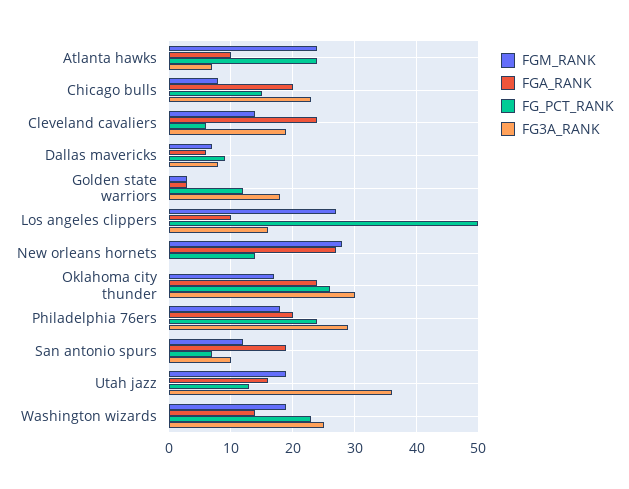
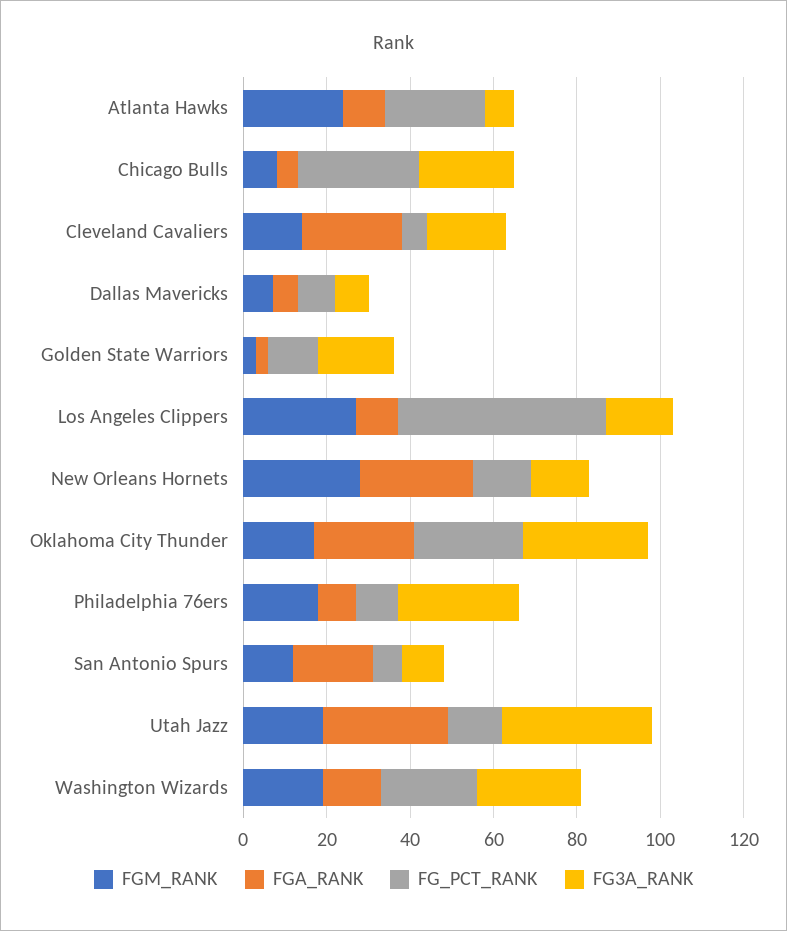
  {
    "FGM_RANK": {
      "Atlanta hawks": 24,
      "Chicago bulls": 8,
      "Cleveland cavaliers": 14,
      "Dallas mavericks": 7,
      "Golden state warriors": 3,
      "Los angeles clippers": 27,
      "New orleans hornets": 28,
      "Oklahoma city thunder": 17,
      "Philadelphia 76ers": 18,
      "San antonio spurs": 12,
      "Utah jazz": 19,
      "Washington wizards": 19
    },
    "FGA_RANK": {
      "Atlanta hawks": 10,
-     "Chicago bulls": 20,
+     "Chicago bulls": 5,
      "Cleveland cavaliers": 24,
      "Dallas mavericks": 6,
      "Golden state warriors": 3,
      "Los angeles clippers": 10,
      "New orleans hornets": 27,
      "Oklahoma city thunder": 24,
-     "Philadelphia 76ers": 20,
+     "Philadelphia 76ers": 10,
      "San antonio spurs": 19,
-     "Utah jazz": 16,
+     "Utah jazz": 30,
      "Washington wizards": 14
    },
    "FG_PCT_RANK": {
      "Atlanta hawks": 24,
-     "Chicago bulls": 15,
+     "Chicago bulls": 30,
      "Cleveland cavaliers": 6,
      "Dallas mavericks": 9,
      "Golden state warriors": 12,
      "Los angeles clippers": 50,
      "New orleans hornets": 14,
      "Oklahoma city thunder": 26,
-     "Philadelphia 76ers": 24,
+     "Philadelphia 76ers": 10,
      "San antonio spurs": 7,
      "Utah jazz": 13,
      "Washington wizards": 23
    },
    "FG3A_RANK": {
      "Atlanta hawks": 7,
      "Chicago bulls": 23,
      "Cleveland cavaliers": 19,
      "Dallas mavericks": 8,
      "Golden state warriors": 18,
      "Los angeles clippers": 16,
-     "New orleans hornets": 0,
+     "New orleans hornets": 15,
      "Oklahoma city thunder": 30,
      "Philadelphia 76ers": 29,
      "San antonio spurs": 10,
      "Utah jazz": 36,
      "Washington wizards": 25
    }
  }

